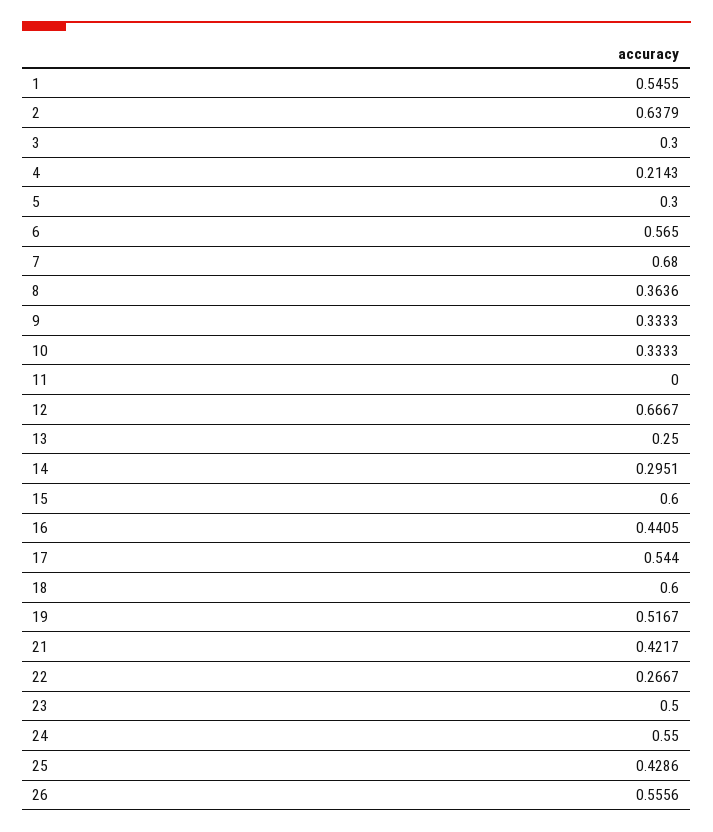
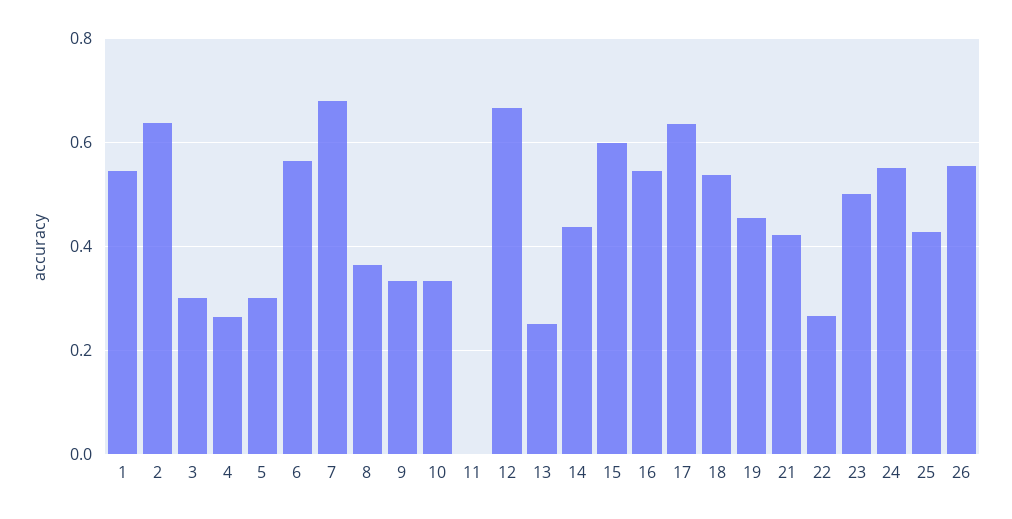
  {
    "1": 0.5455,
    "2": 0.6379,
    "3": 0.3,
-   "4": 0.2143,
+   "4": 0.26,
    "5": 0.3,
    "6": 0.565,
    "7": 0.68,
    "8": 0.3636,
    "9": 0.3333,
    "10": 0.3333,
    "11": 0,
    "12": 0.6667,
    "13": 0.25,
-   "14": 0.2951,
+   "14": 0.44,
    "15": 0.6,
-   "16": 0.4405,
+   "16": 0.54,
-   "17": 0.544,
+   "17": 0.64,
-   "18": 0.6,
+   "18": 0.54,
-   "19": 0.5167,
+   "19": 0.46,
    "21": 0.4217,
    "22": 0.2667,
    "23": 0.5,
    "24": 0.55,
    "25": 0.4286,
    "26": 0.5556
  }

